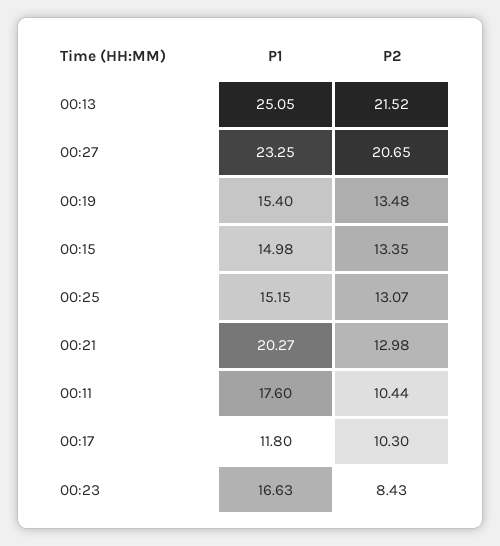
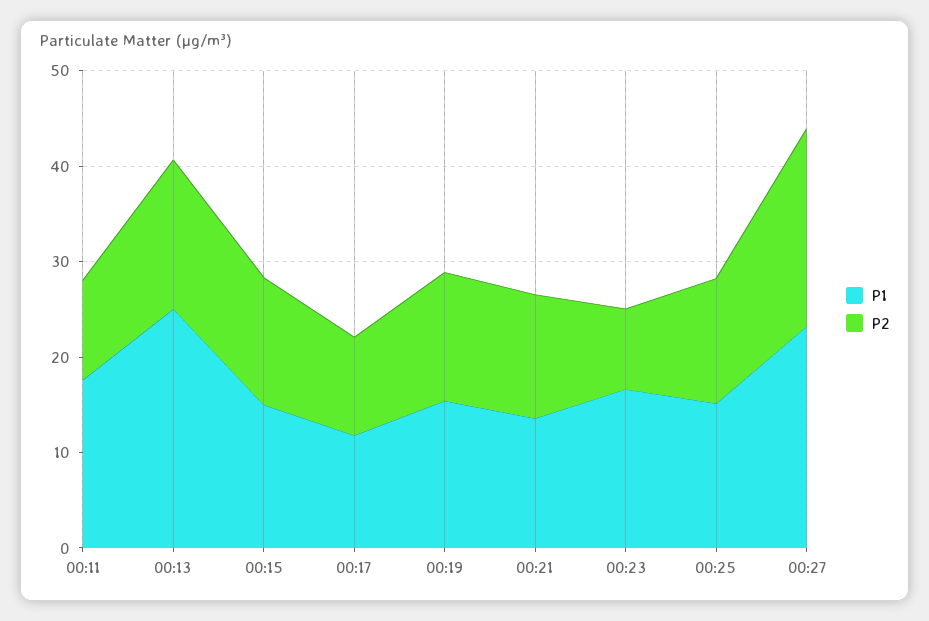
  {
    "P1": {
      "00:13": 25.05,
      "00:27": 23.25,
      "00:19": 15.4,
      "00:15": 14.98,
      "00:25": 15.15,
-     "00:21": 20.27,
+     "00:21": 14,
      "00:11": 17.6,
      "00:17": 11.8,
      "00:23": 16.63
    },
    "P2": {
-     "00:13": 21.52,
+     "00:13": 16,
      "00:27": 20.65,
      "00:19": 13.48,
      "00:15": 13.35,
      "00:25": 13.07,
      "00:21": 12.98,
      "00:11": 10.44,
      "00:17": 10.3,
      "00:23": 8.43
    }
  }

